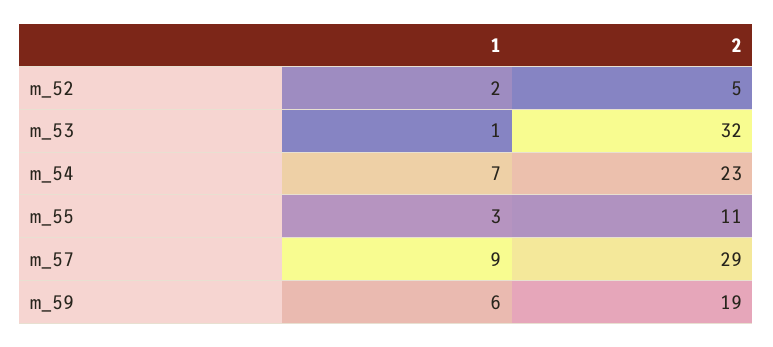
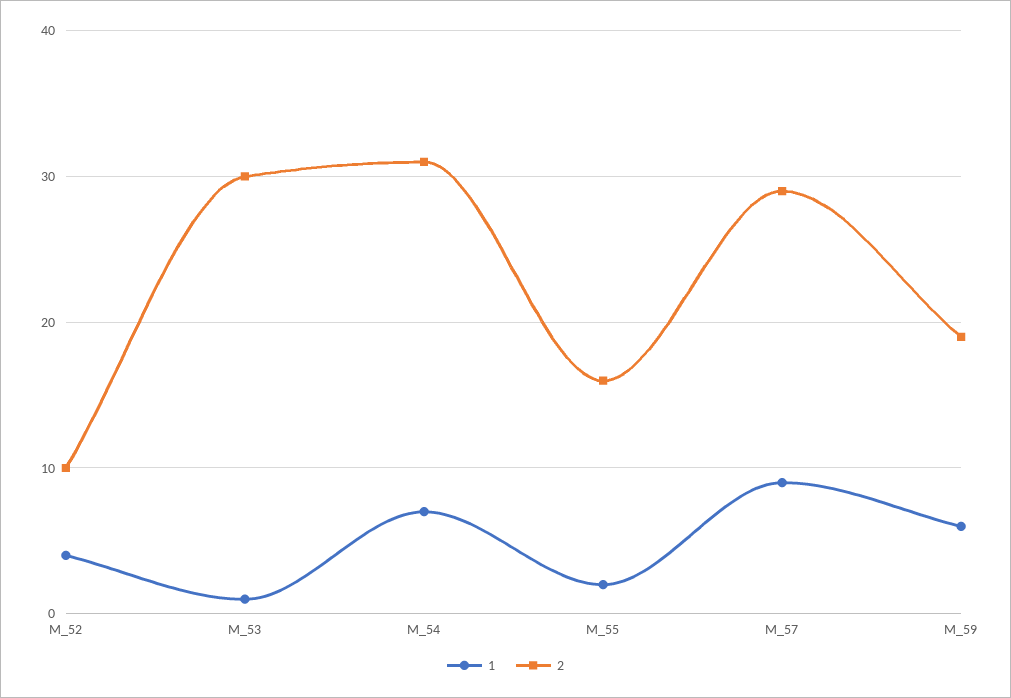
  {
    "1": {
-     "m_52": 2,
+     "m_52": 4,
      "m_53": 1,
      "m_54": 7,
-     "m_55": 3,
+     "m_55": 2,
      "m_57": 9,
      "m_59": 6
    },
    "2": {
-     "m_52": 5,
+     "m_52": 10,
-     "m_53": 32,
+     "m_53": 30,
-     "m_54": 23,
+     "m_54": 31,
-     "m_55": 11,
+     "m_55": 16,
      "m_57": 29,
      "m_59": 19
    }
  }

